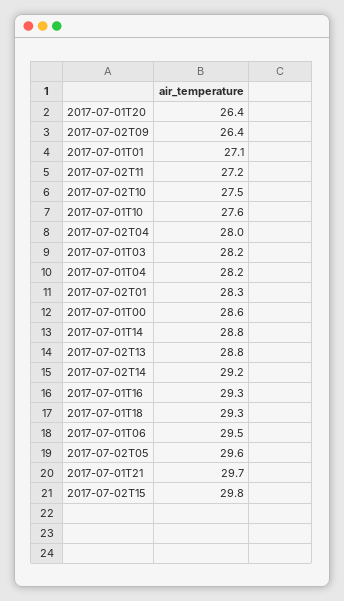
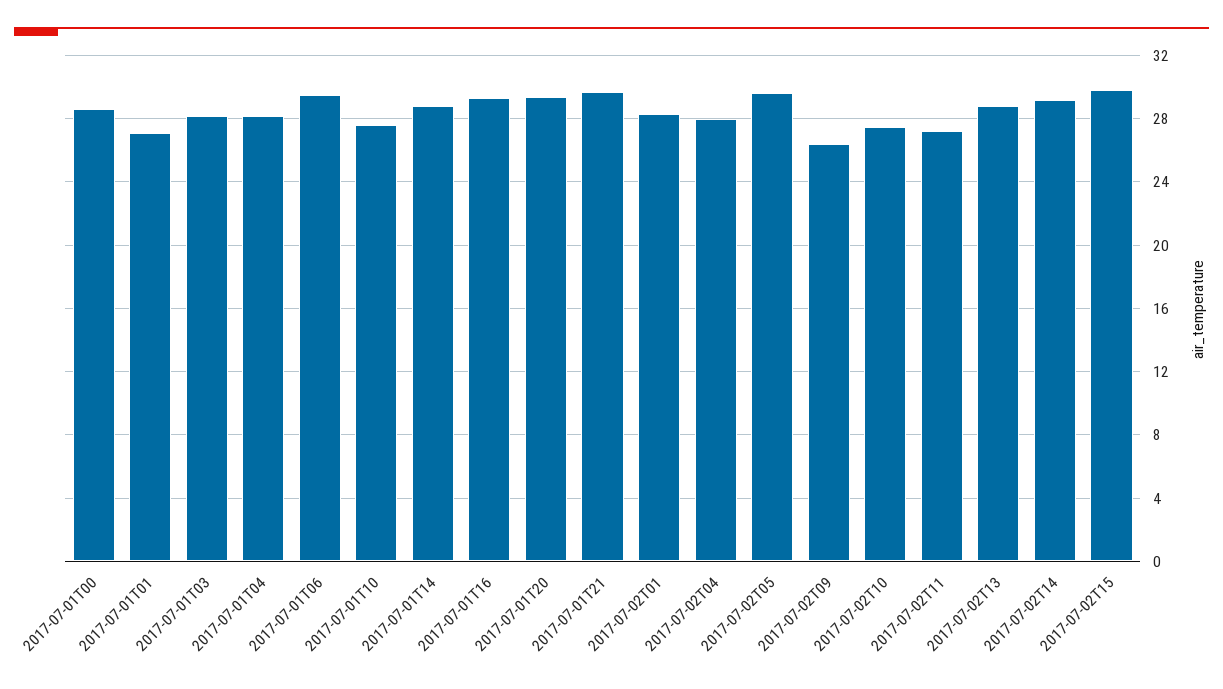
  {
-   "2017-07-01T20": 26.4,
+   "2017-07-01T20": 29.5,
    "2017-07-02T09": 26.4,
    "2017-07-01T01": 27.1,
    "2017-07-02T11": 27.2,
    "2017-07-02T10": 27.5,
    "2017-07-01T10": 27.6,
    "2017-07-02T04": 28,
    "2017-07-01T03": 28.2,
    "2017-07-01T04": 28.2,
    "2017-07-02T01": 28.3,
    "2017-07-01T00": 28.6,
    "2017-07-01T14": 28.8,
    "2017-07-02T13": 28.8,
    "2017-07-02T14": 29.2,
    "2017-07-01T16": 29.3,
-   "2017-07-01T18": 29.3,
    "2017-07-01T06": 29.5,
    "2017-07-02T05": 29.6,
    "2017-07-01T21": 29.7,
    "2017-07-02T15": 29.8
  }

